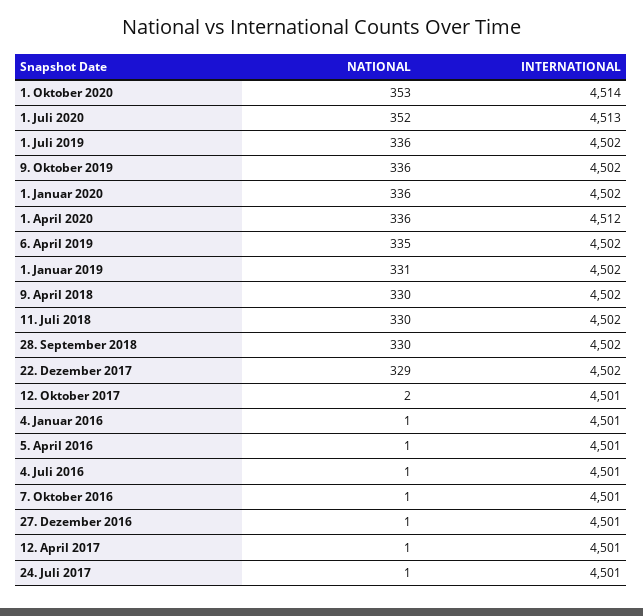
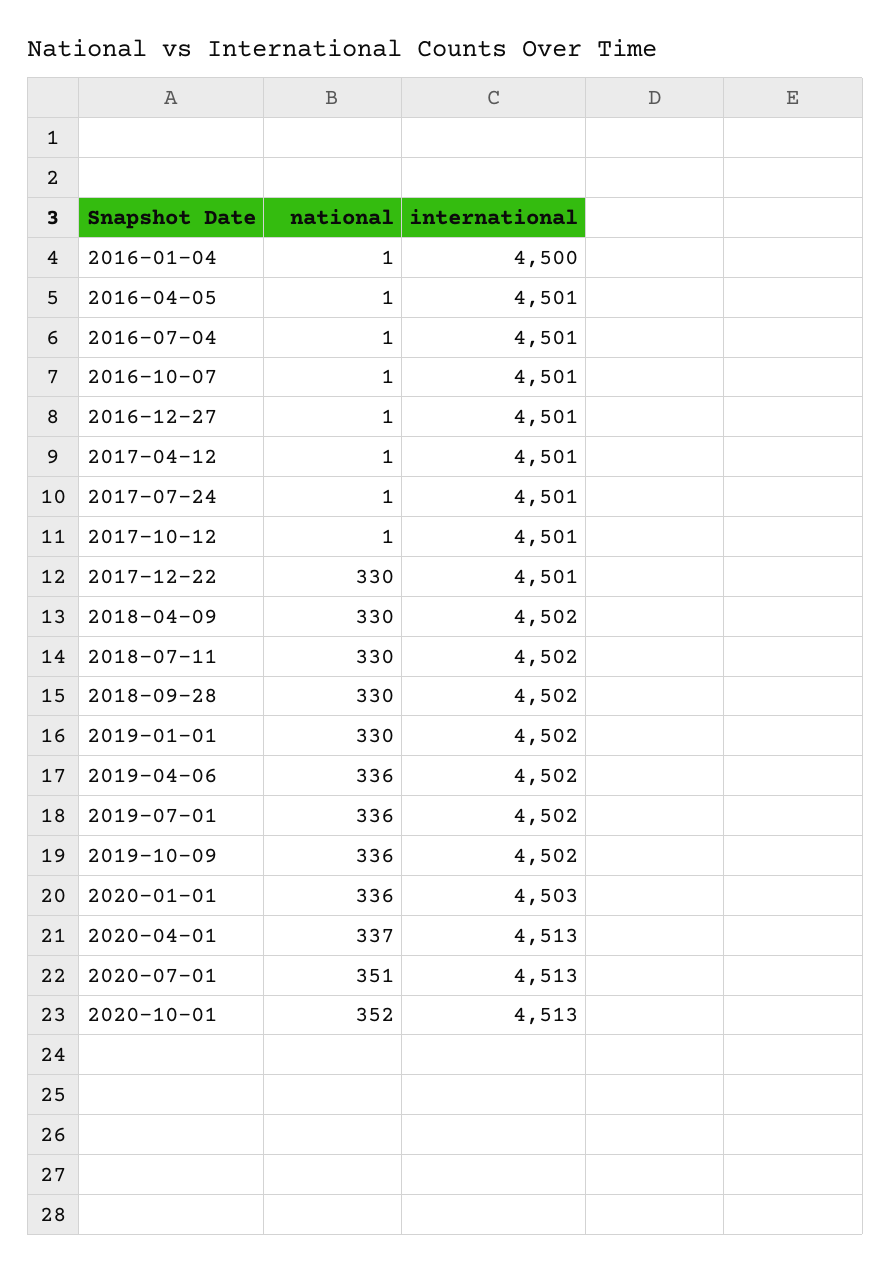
  {
    "NATIONAL": {
-     "1. Oktober 2020": 353,
+     "1. Oktober 2020": 352,
-     "1. Juli 2020": 352,
+     "1. Juli 2020": 351,
      "1. Juli 2019": 336,
      "9. Oktober 2019": 336,
      "1. Januar 2020": 336,
-     "1. April 2020": 336,
+     "1. April 2020": 337,
-     "6. April 2019": 335,
+     "6. April 2019": 336,
-     "1. Januar 2019": 331,
+     "1. Januar 2019": 330,
      "9. April 2018": 330,
      "11. Juli 2018": 330,
      "28. September 2018": 330,
-     "22. Dezember 2017": 329,
+     "22. Dezember 2017": 330,
-     "12. Oktober 2017": 2,
+     "12. Oktober 2017": 1,
      "4. Januar 2016": 1,
      "5. April 2016": 1,
      "4. Juli 2016": 1,
      "7. Oktober 2016": 1,
      "27. Dezember 2016": 1,
      "12. April 2017": 1,
      "24. Juli 2017": 1
    },
    "INTERNATIONAL": {
-     "1. Oktober 2020": 4514,
+     "1. Oktober 2020": 4513,
      "1. Juli 2020": 4513,
      "1. Juli 2019": 4502,
      "9. Oktober 2019": 4502,
-     "1. Januar 2020": 4502,
+     "1. Januar 2020": 4503,
-     "1. April 2020": 4512,
+     "1. April 2020": 4513,
      "6. April 2019": 4502,
      "1. Januar 2019": 4502,
      "9. April 2018": 4502,
      "11. Juli 2018": 4502,
      "28. September 2018": 4502,
-     "22. Dezember 2017": 4502,
+     "22. Dezember 2017": 4501,
      "12. Oktober 2017": 4501,
-     "4. Januar 2016": 4501,
+     "4. Januar 2016": 4500,
      "5. April 2016": 4501,
      "4. Juli 2016": 4501,
      "7. Oktober 2016": 4501,
      "27. Dezember 2016": 4501,
      "12. April 2017": 4501,
      "24. Juli 2017": 4501
    }
  }

